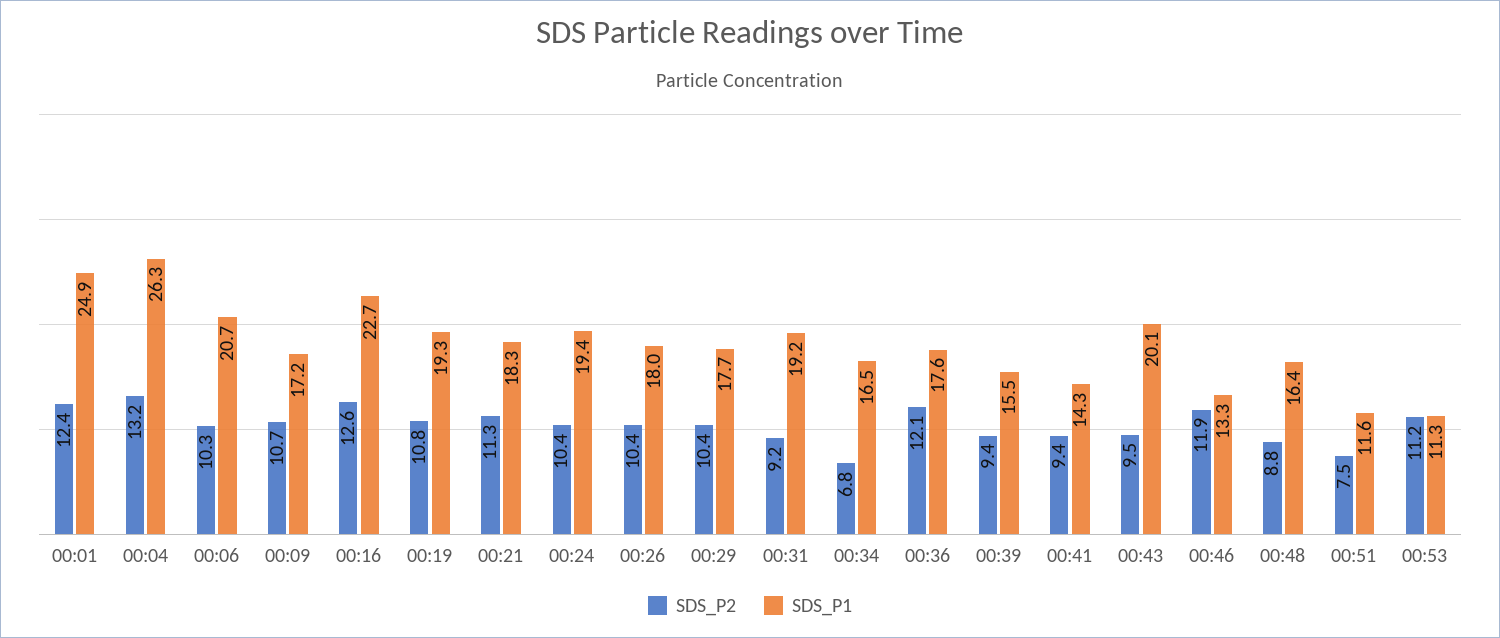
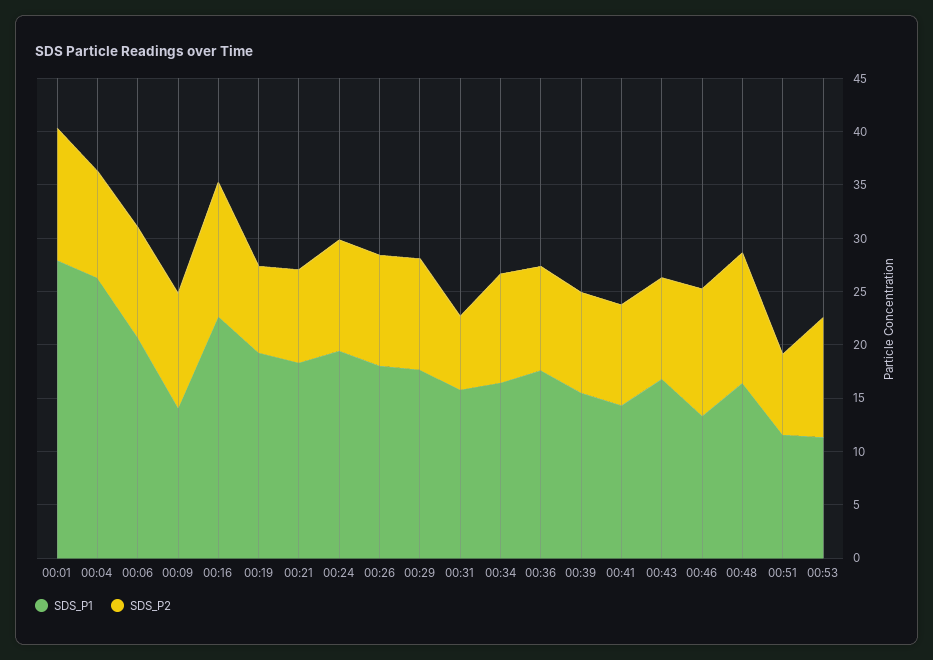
  {
    "SDS_P2": {
      "00:01": 12.4,
-     "00:04": 13.2,
+     "00:04": 10,
      "00:06": 10.3,
      "00:09": 10.7,
      "00:16": 12.6,
-     "00:19": 10.8,
+     "00:19": 8,
-     "00:21": 11.3,
+     "00:21": 9,
      "00:24": 10.4,
      "00:26": 10.4,
      "00:29": 10.4,
-     "00:31": 9.2,
+     "00:31": 7,
-     "00:34": 6.8,
+     "00:34": 10,
-     "00:36": 12.1,
+     "00:36": 10,
      "00:39": 9.4,
      "00:41": 9.4,
      "00:43": 9.5,
      "00:46": 11.9,
-     "00:48": 8.8,
+     "00:48": 12,
      "00:51": 7.5,
      "00:53": 11.2
    },
    "SDS_P1": {
-     "00:01": 24.9,
+     "00:01": 28,
      "00:04": 26.3,
      "00:06": 20.7,
-     "00:09": 17.2,
+     "00:09": 14,
      "00:16": 22.7,
      "00:19": 19.3,
      "00:21": 18.3,
      "00:24": 19.4,
      "00:26": 18,
      "00:29": 17.7,
-     "00:31": 19.2,
+     "00:31": 16,
      "00:34": 16.5,
      "00:36": 17.6,
      "00:39": 15.5,
      "00:41": 14.3,
-     "00:43": 20.1,
+     "00:43": 17,
      "00:46": 13.3,
      "00:48": 16.4,
      "00:51": 11.6,
      "00:53": 11.3
    }
  }

